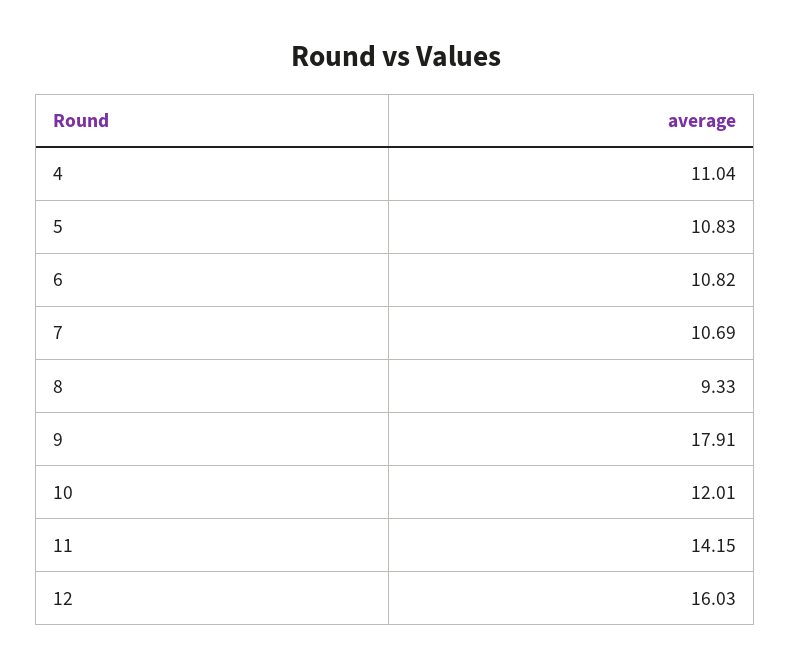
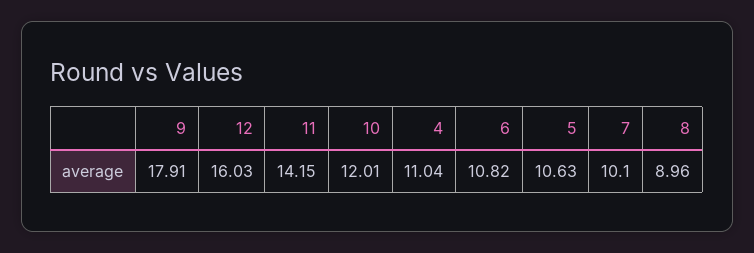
  {
    "4": 11.04,
-   "5": 10.83,
+   "5": 10.63,
    "6": 10.82,
-   "7": 10.69,
+   "7": 10.1,
-   "8": 9.33,
+   "8": 8.96,
    "9": 17.91,
    "10": 12.01,
    "11": 14.15,
    "12": 16.03
  }

